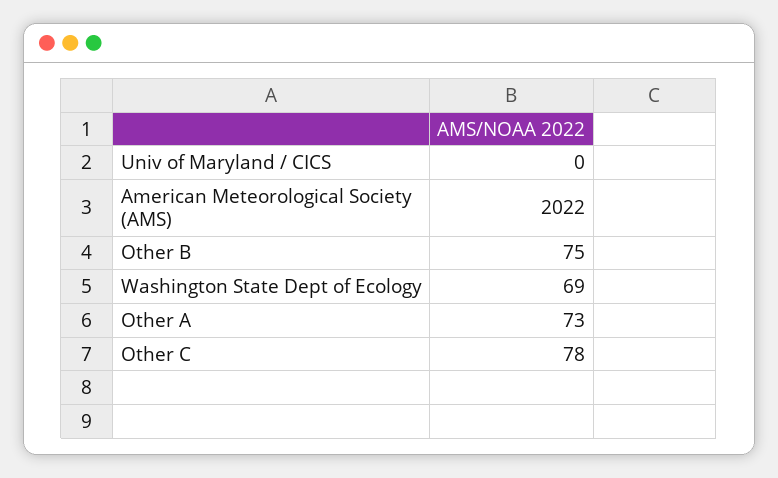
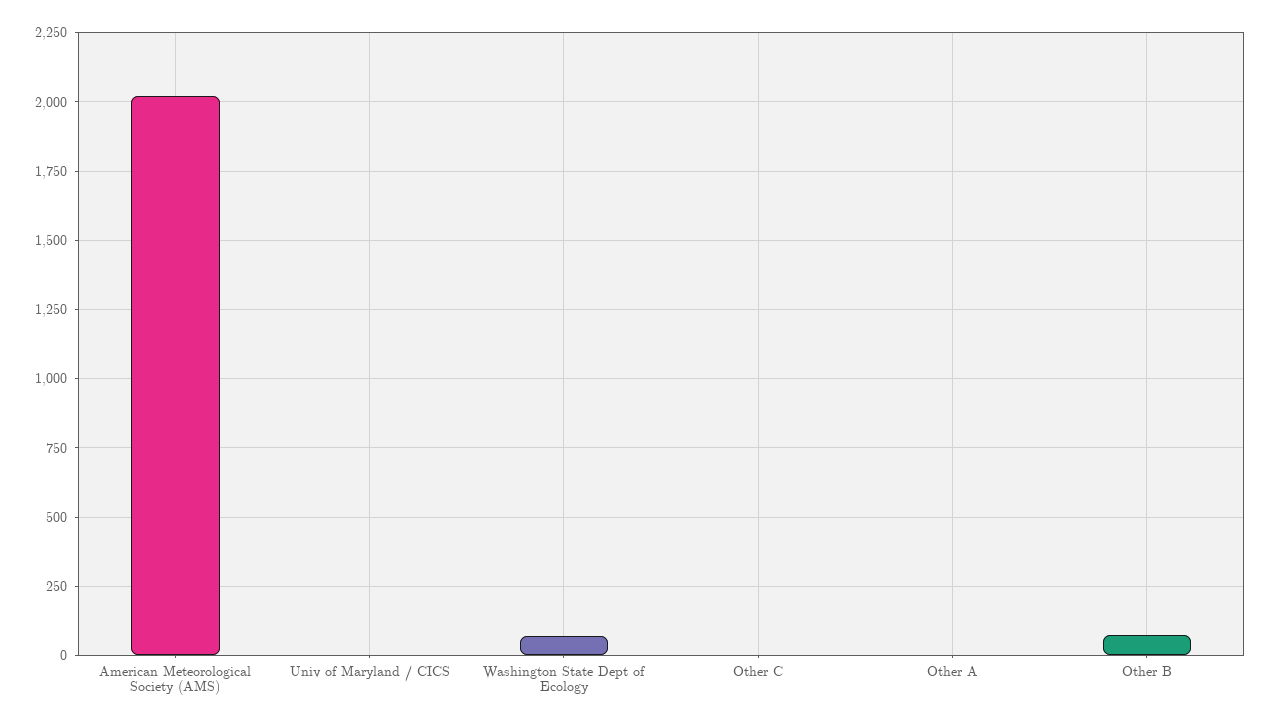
  {
    "Univ of Maryland / CICS": 0,
    "American Meteorological Society (AMS)": 2022,
    "Other B": 75,
    "Washington State Dept of Ecology": 69,
-   "Other A": 73,
+   "Other A": 0,
-   "Other C": 78
+   "Other C": 0
  }

